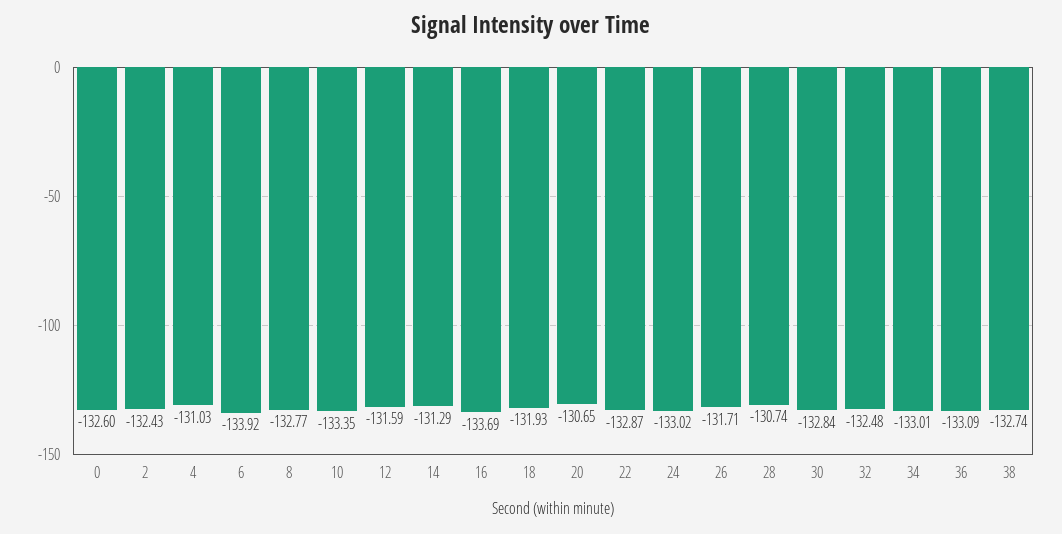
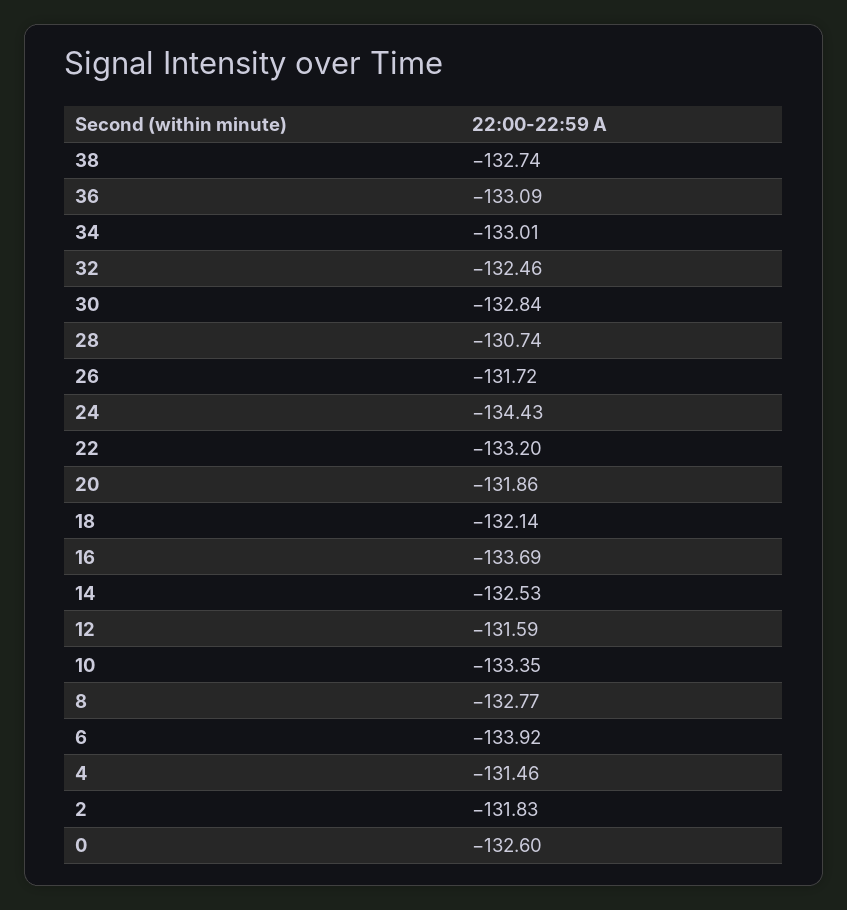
  {
    "0": -132.6,
-   "2": -132.43,
+   "2": -131.83,
-   "4": -131.03,
+   "4": -131.46,
    "6": -133.92,
    "8": -132.77,
    "10": -133.35,
    "12": -131.59,
-   "14": -131.29,
+   "14": -132.53,
    "16": -133.69,
-   "18": -131.93,
+   "18": -132.14,
-   "20": -130.65,
+   "20": -131.86,
-   "22": -132.87,
+   "22": -133.2,
-   "24": -133.02,
+   "24": -134.43,
-   "26": -131.71,
+   "26": -131.72,
    "28": -130.74,
    "30": -132.84,
-   "32": -132.48,
+   "32": -132.46,
    "34": -133.01,
    "36": -133.09,
    "38": -132.74
  }

